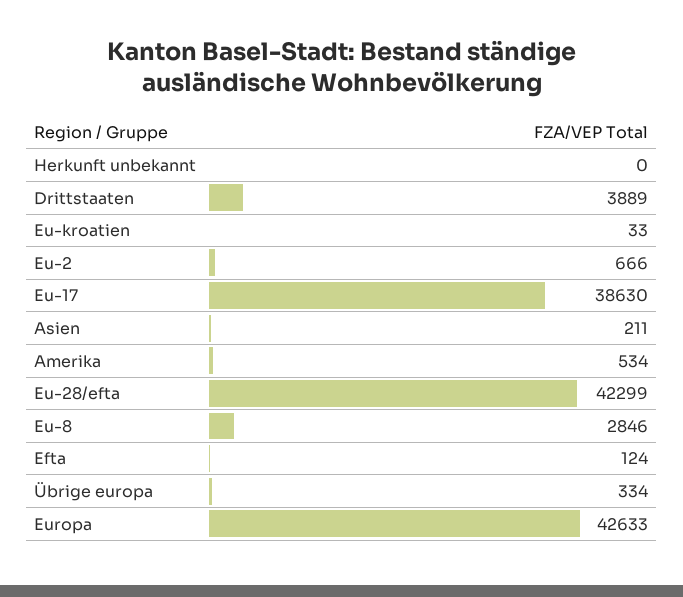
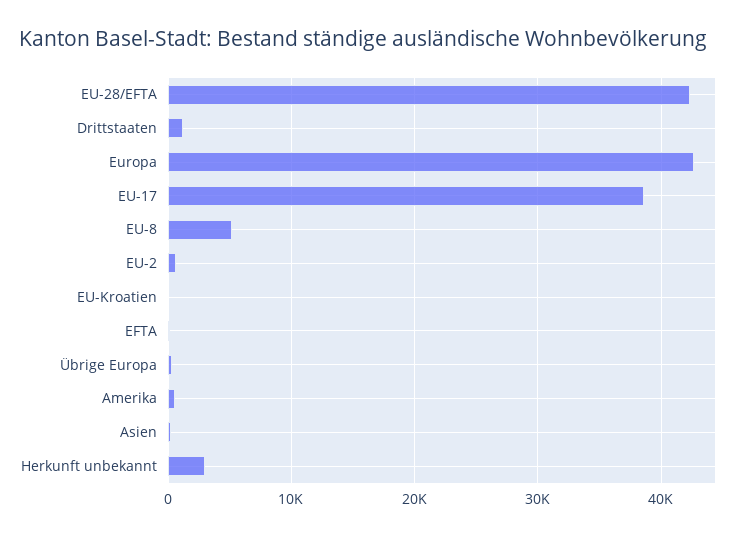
  {
-   "Herkunft unbekannt": 0,
+   "Herkunft unbekannt": 3000,
-   "Drittstaaten": 3889,
+   "Drittstaaten": 1000,
    "Eu-kroatien": 33,
    "Eu-2": 666,
    "Eu-17": 38630,
    "Asien": 211,
    "Amerika": 534,
    "Eu-28/efta": 42299,
-   "Eu-8": 2846,
+   "Eu-8": 5000,
    "Efta": 124,
    "Übrige europa": 334,
    "Europa": 42633
  }

